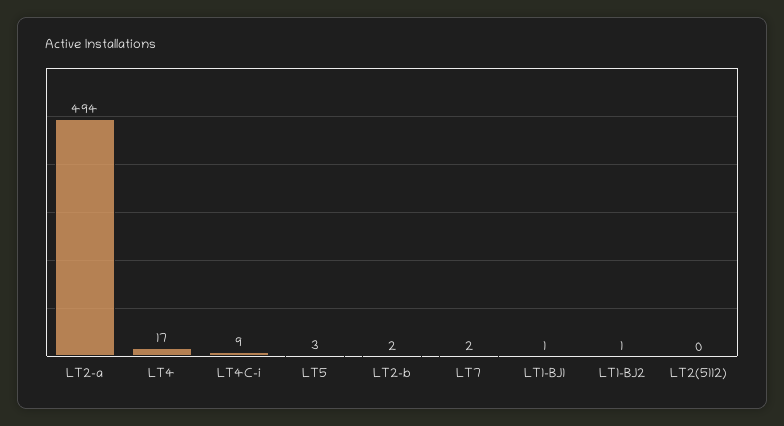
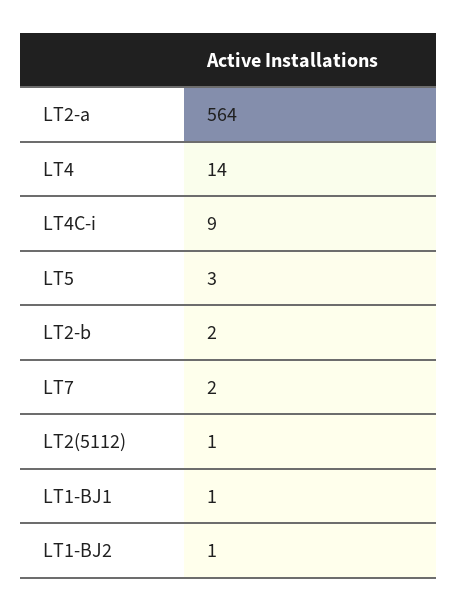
  {
-   "LT2-a": 494,
+   "LT2-a": 564,
-   "LT4": 17,
+   "LT4": 14,
    "LT4C-i": 9,
    "LT5": 3,
    "LT2-b": 2,
    "LT7": 2,
    "LT1-BJ1": 1,
    "LT1-BJ2": 1,
-   "LT2(5112)": 0
+   "LT2(5112)": 1
  }

